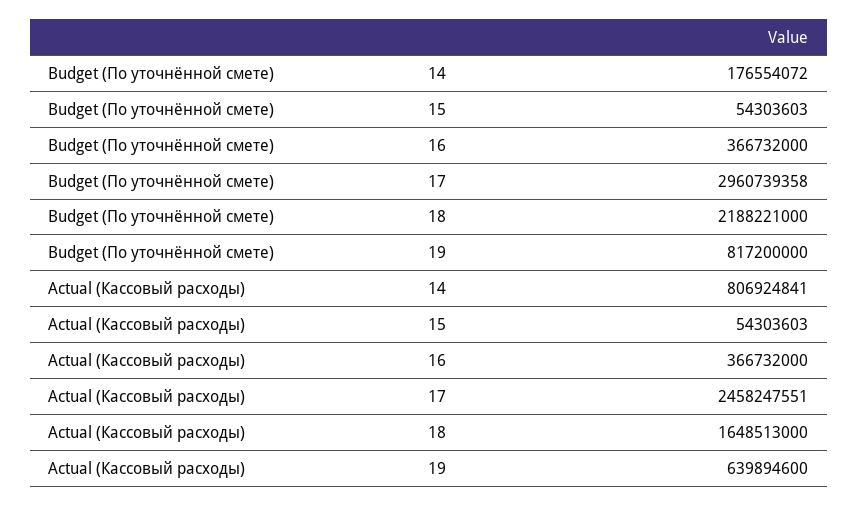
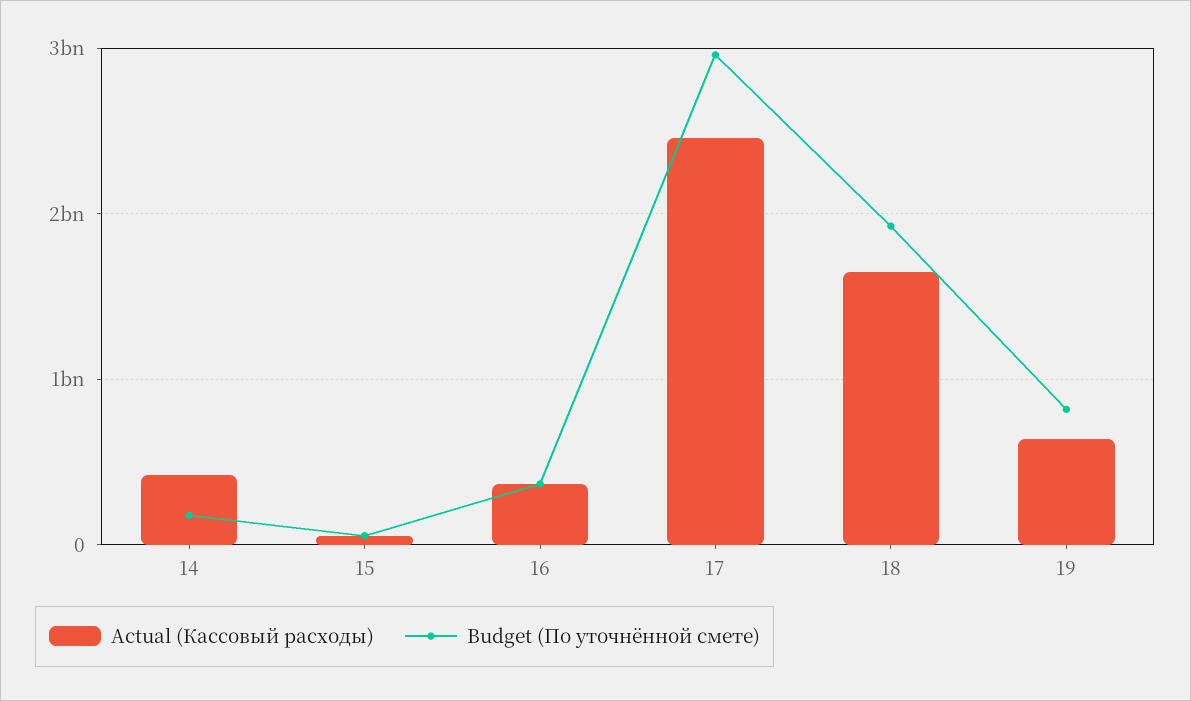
  {
    "Budget (По уточнённой смете)": {
      "14": 176554072,
      "15": 54303603,
      "16": 366732000,
      "17": 2960739358,
-     "18": 2188221000,
+     "18": 1900000000,
      "19": 817200000
    },
    "Actual (Кассовый расходы)": {
-     "14": 806924841,
+     "14": 400000000,
      "15": 54303603,
      "16": 366732000,
      "17": 2458247551,
      "18": 1648513000,
      "19": 639894600
    }
  }

